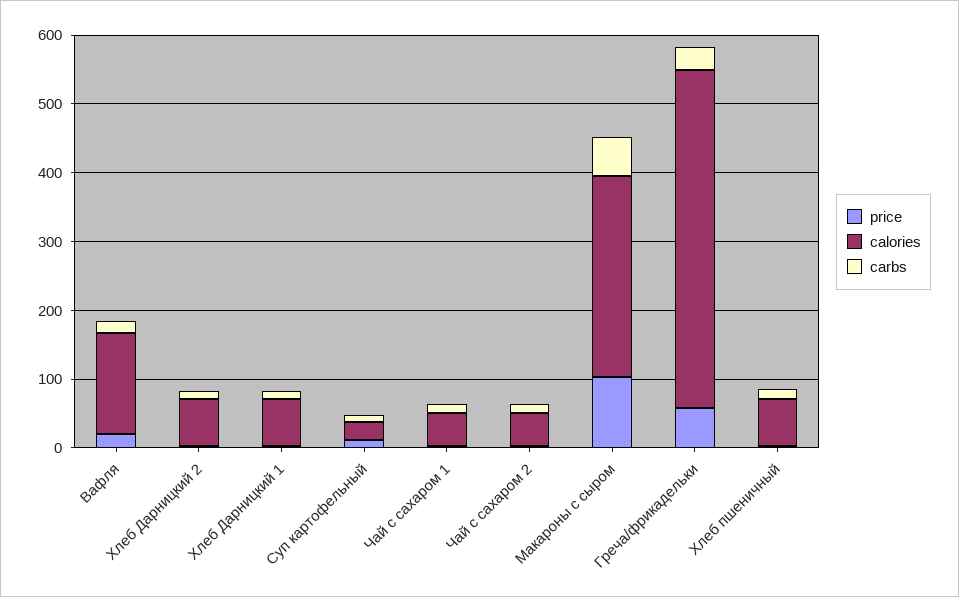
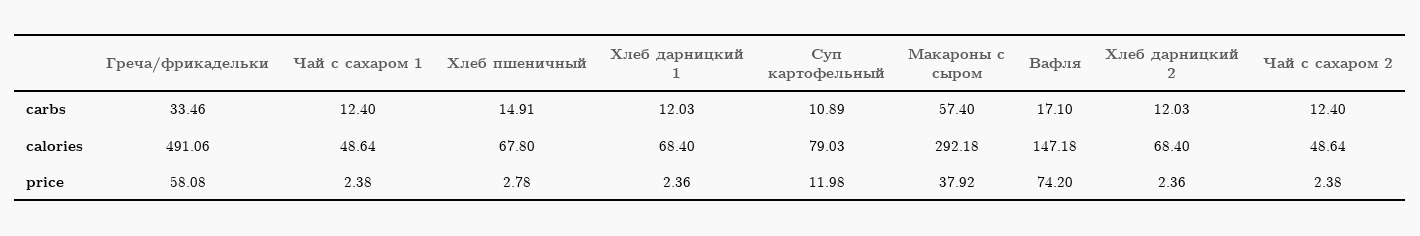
  {
    "price": {
-     "Вафля": 20,
+     "Вафля": 74.2,
      "Хлеб Дарницкий 2": 2.36,
      "Хлеб Дарницкий 1": 2.36,
      "Суп картофельный": 11.98,
      "Чай с сахаром 1": 2.38,
      "Чай с сахаром 2": 2.38,
-     "Макароны с сыром": 100,
+     "Макароны с сыром": 37.92,
      "Греча/фрикадельки": 58.08,
      "Хлеб пшеничный": 2.78
    },
    "calories": {
      "Вафля": 147.18,
      "Хлеб Дарницкий 2": 68.4,
      "Хлеб Дарницкий 1": 68.4,
-     "Суп картофельный": 20,
+     "Суп картофельный": 79.03,
      "Чай с сахаром 1": 48.64,
      "Чай с сахаром 2": 48.64,
      "Макароны с сыром": 292.18,
      "Греча/фрикадельки": 491.06,
      "Хлеб пшеничный": 67.8
    },
    "carbs": {
      "Вафля": 17.1,
      "Хлеб Дарницкий 2": 12.03,
      "Хлеб Дарницкий 1": 12.03,
      "Суп картофельный": 10.89,
      "Чай с сахаром 1": 12.4,
      "Чай с сахаром 2": 12.4,
      "Макароны с сыром": 57.4,
      "Греча/фрикадельки": 33.46,
      "Хлеб пшеничный": 14.91
    }
  }

